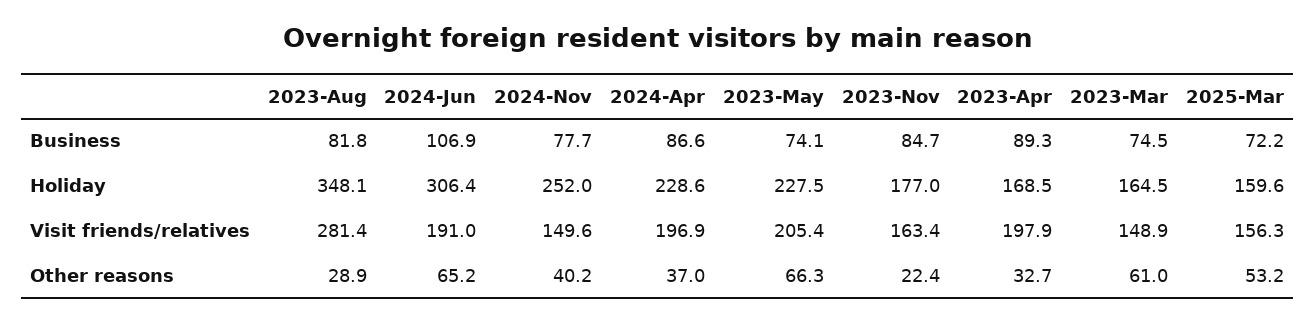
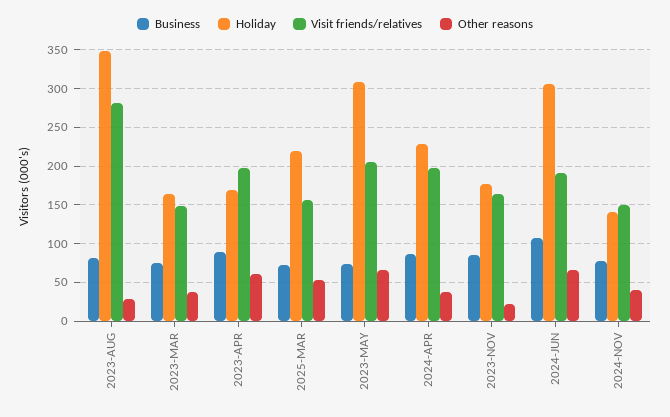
  {
    "Business": {
      "2023-Aug": 81.8,
      "2024-Jun": 106.9,
      "2024-Nov": 77.7,
      "2024-Apr": 86.6,
      "2023-May": 74.1,
      "2023-Nov": 84.7,
      "2023-Apr": 89.3,
      "2023-Mar": 74.5,
      "2025-Mar": 72.2
    },
    "Holiday": {
      "2023-Aug": 348.1,
      "2024-Jun": 306.4,
-     "2024-Nov": 252,
+     "2024-Nov": 140,
      "2024-Apr": 228.6,
-     "2023-May": 227.5,
+     "2023-May": 310,
      "2023-Nov": 177,
      "2023-Apr": 168.5,
      "2023-Mar": 164.5,
-     "2025-Mar": 159.6
+     "2025-Mar": 220
    },
    "Visit friends/relatives": {
      "2023-Aug": 281.4,
      "2024-Jun": 191,
      "2024-Nov": 149.6,
      "2024-Apr": 196.9,
      "2023-May": 205.4,
      "2023-Nov": 163.4,
      "2023-Apr": 197.9,
      "2023-Mar": 148.9,
      "2025-Mar": 156.3
    },
    "Other reasons": {
      "2023-Aug": 28.9,
      "2024-Jun": 65.2,
      "2024-Nov": 40.2,
      "2024-Apr": 37,
      "2023-May": 66.3,
      "2023-Nov": 22.4,
-     "2023-Apr": 32.7,
+     "2023-Apr": 60,
-     "2023-Mar": 61,
+     "2023-Mar": 40,
      "2025-Mar": 53.2
    }
  }

